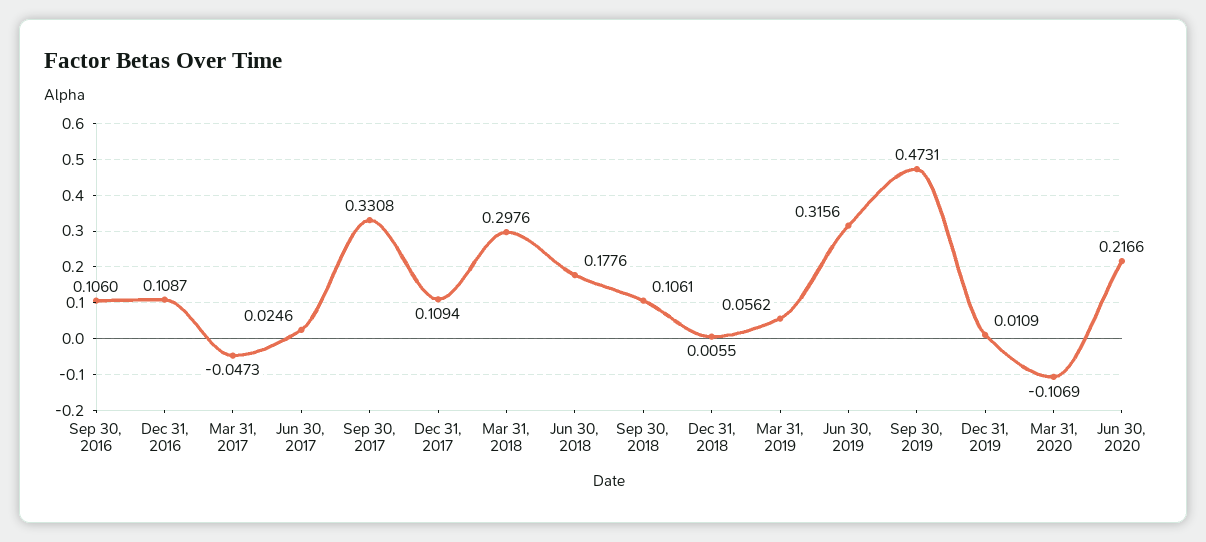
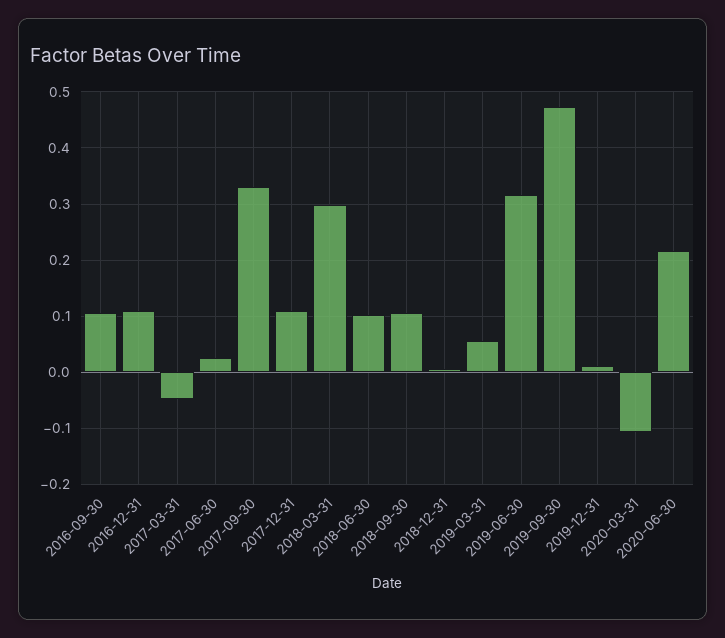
  {
    "Sep 30, 2016": 0.106,
    "Dec 31, 2016": 0.1087,
    "Mar 31, 2017": -0.0473,
    "Jun 30, 2017": 0.0246,
    "Sep 30, 2017": 0.3308,
    "Dec 31, 2017": 0.1094,
    "Mar 31, 2018": 0.2976,
-   "Jun 30, 2018": 0.1776,
+   "Jun 30, 2018": 0.1,
    "Sep 30, 2018": 0.1061,
    "Dec 31, 2018": 0.0055,
    "Mar 31, 2019": 0.0562,
    "Jun 30, 2019": 0.3156,
    "Sep 30, 2019": 0.4731,
    "Dec 31, 2019": 0.0109,
    "Mar 31, 2020": -0.1069,
    "Jun 30, 2020": 0.2166
  }

